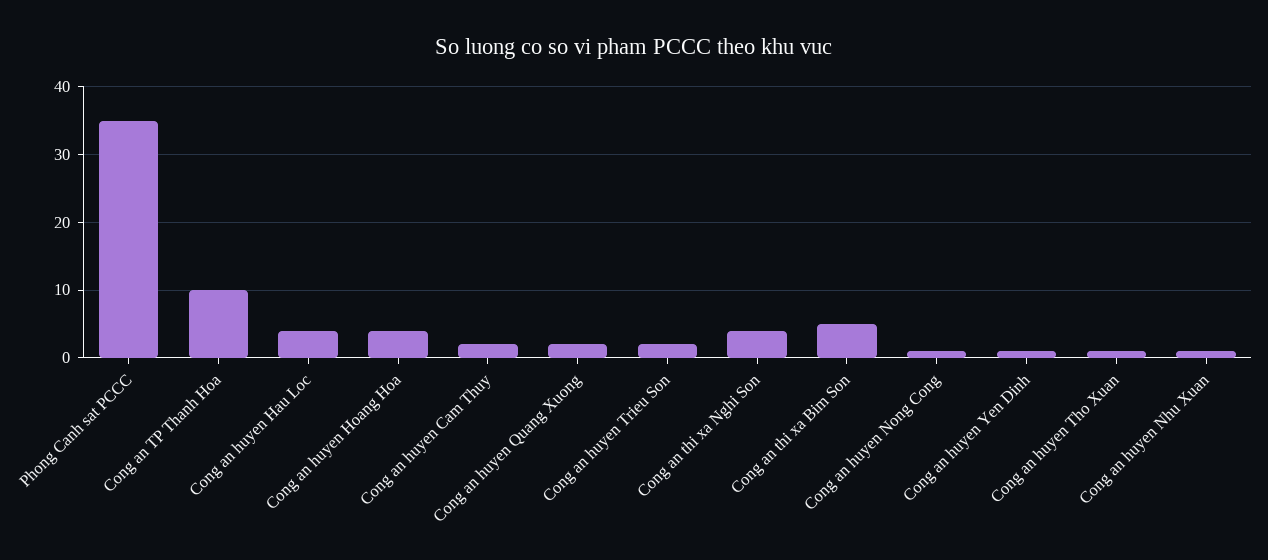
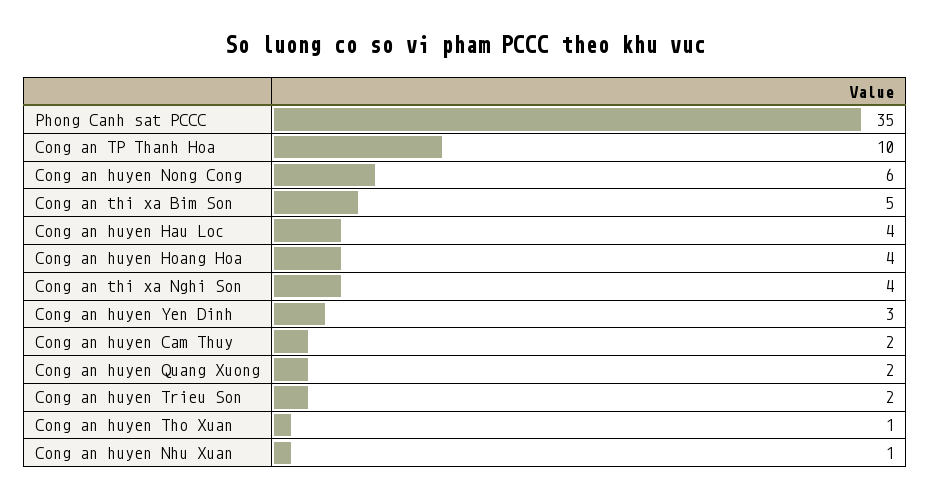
  {
    "Phong Canh sat PCCC": 35,
    "Cong an TP Thanh Hoa": 10,
    "Cong an huyen Hau Loc": 4,
    "Cong an huyen Hoang Hoa": 4,
    "Cong an huyen Cam Thuy": 2,
    "Cong an huyen Quang Xuong": 2,
    "Cong an huyen Trieu Son": 2,
    "Cong an thi xa Nghi Son": 4,
    "Cong an thi xa Bim Son": 5,
-   "Cong an huyen Nong Cong": 1,
+   "Cong an huyen Nong Cong": 6,
-   "Cong an huyen Yen Dinh": 1,
+   "Cong an huyen Yen Dinh": 3,
    "Cong an huyen Tho Xuan": 1,
    "Cong an huyen Nhu Xuan": 1
  }

